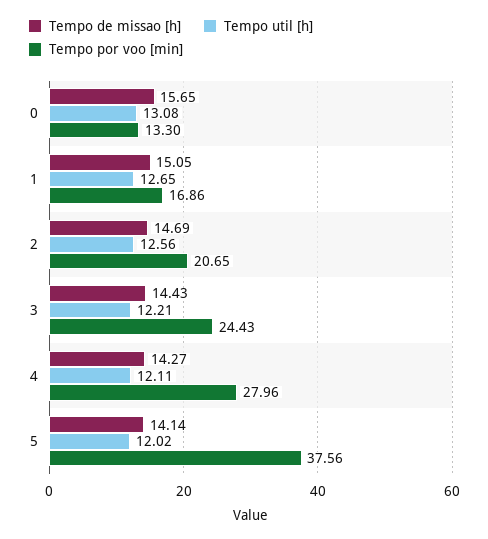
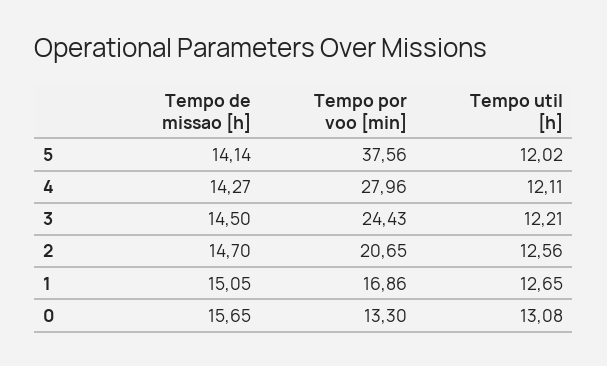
  {
    "Tempo de missao [h]": {
      "0": 15.65,
      "1": 15.05,
-     "2": 14.69,
+     "2": 14.7,
-     "3": 14.43,
+     "3": 14.5,
      "4": 14.27,
      "5": 14.14
    },
    "Tempo util [h]": {
      "0": 13.08,
      "1": 12.65,
      "2": 12.56,
      "3": 12.21,
      "4": 12.11,
      "5": 12.02
    },
    "Tempo por voo [min]": {
      "0": 13.3,
      "1": 16.86,
      "2": 20.65,
      "3": 24.43,
      "4": 27.96,
      "5": 37.56
    }
  }

